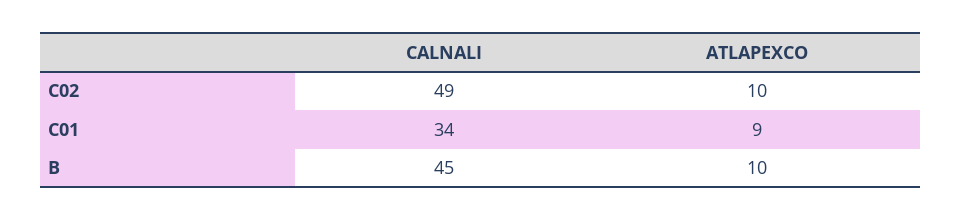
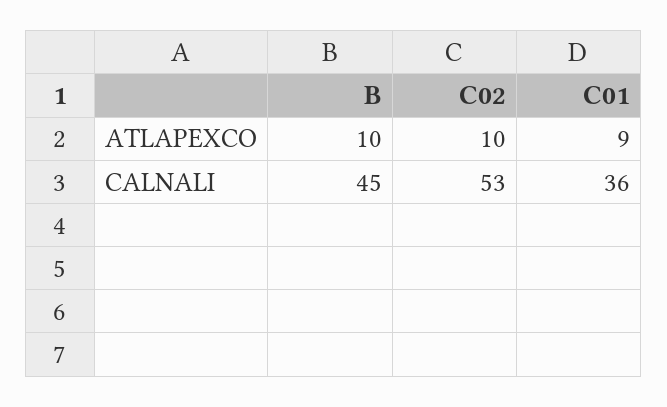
  {
    "CALNALI": {
-     "C02": 49,
+     "C02": 53,
-     "C01": 34,
+     "C01": 36,
      "B": 45
    },
    "ATLAPEXCO": {
      "C02": 10,
      "C01": 9,
      "B": 10
    }
  }

